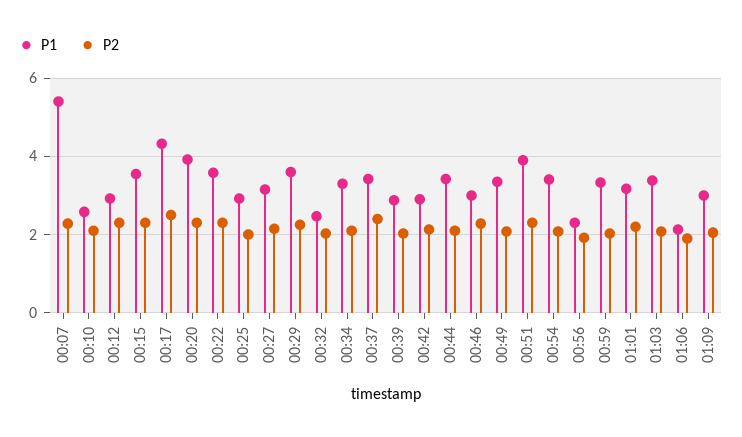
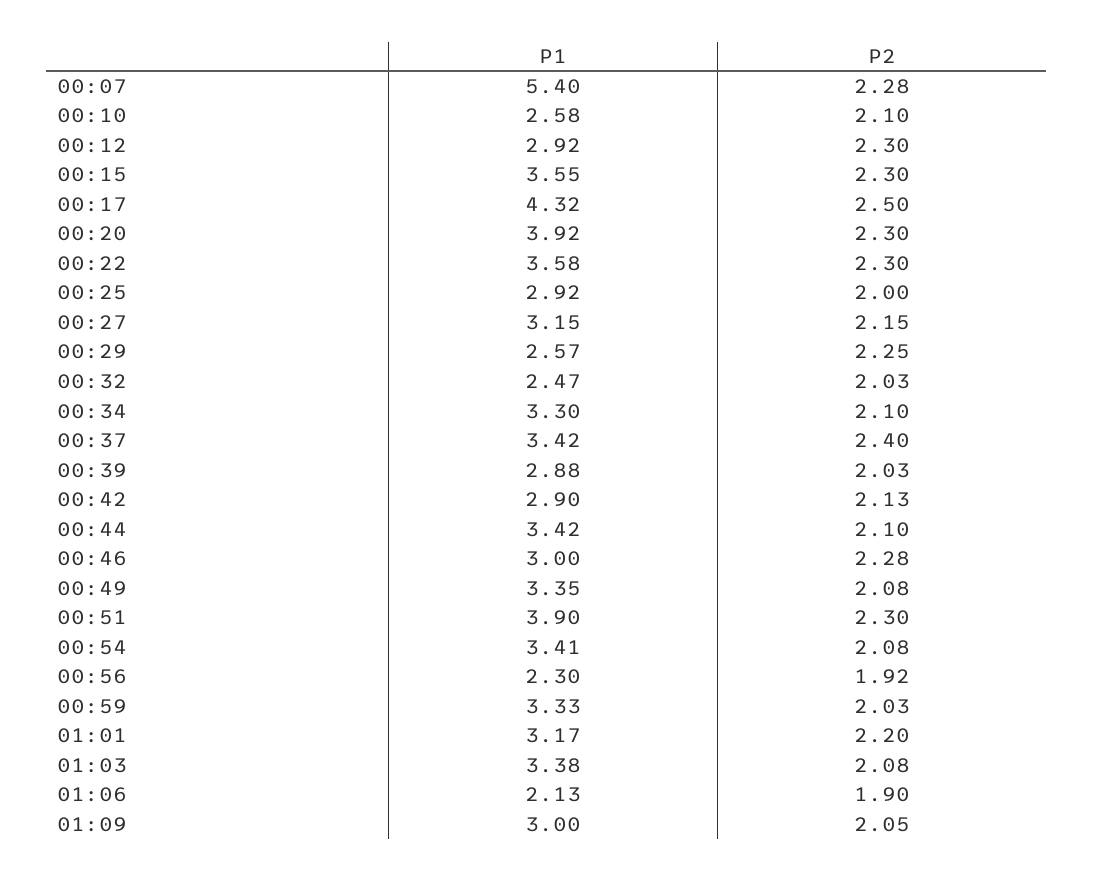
  {
    "P1": {
      "00:07": 5.4,
      "00:10": 2.58,
      "00:12": 2.92,
      "00:15": 3.55,
      "00:17": 4.32,
      "00:20": 3.92,
      "00:22": 3.58,
      "00:25": 2.92,
      "00:27": 3.15,
-     "00:29": 3.6,
+     "00:29": 2.57,
      "00:32": 2.47,
      "00:34": 3.3,
      "00:37": 3.42,
      "00:39": 2.88,
      "00:42": 2.9,
      "00:44": 3.42,
      "00:46": 3,
      "00:49": 3.35,
      "00:51": 3.9,
      "00:54": 3.41,
      "00:56": 2.3,
      "00:59": 3.33,
      "01:01": 3.17,
      "01:03": 3.38,
      "01:06": 2.13,
      "01:09": 3
    },
    "P2": {
      "00:07": 2.28,
      "00:10": 2.1,
      "00:12": 2.3,
      "00:15": 2.3,
      "00:17": 2.5,
      "00:20": 2.3,
      "00:22": 2.3,
      "00:25": 2,
      "00:27": 2.15,
      "00:29": 2.25,
      "00:32": 2.03,
      "00:34": 2.1,
      "00:37": 2.4,
      "00:39": 2.03,
      "00:42": 2.13,
      "00:44": 2.1,
      "00:46": 2.28,
      "00:49": 2.08,
      "00:51": 2.3,
      "00:54": 2.08,
      "00:56": 1.92,
      "00:59": 2.03,
      "01:01": 2.2,
      "01:03": 2.08,
      "01:06": 1.9,
      "01:09": 2.05
    }
  }

